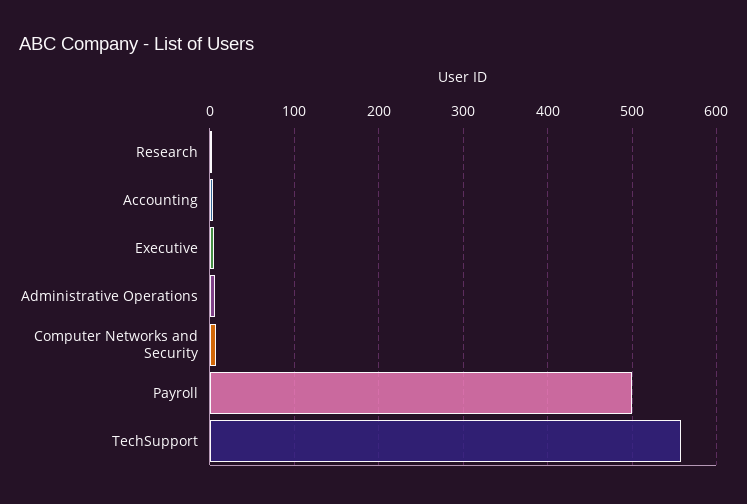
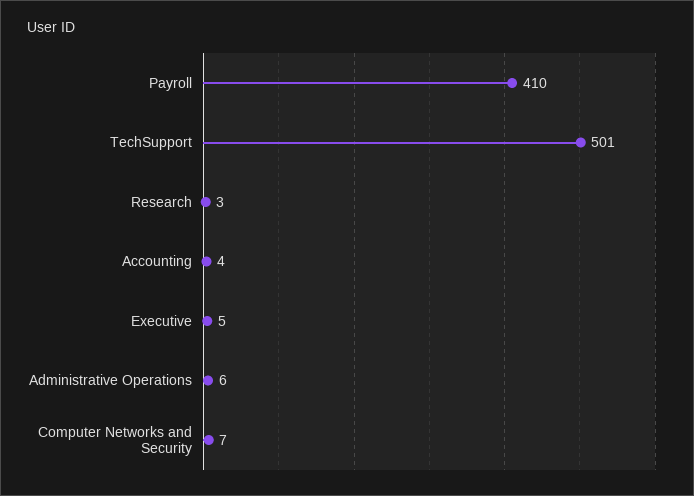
  {
    "Research": 3,
    "Accounting": 4,
    "Executive": 5,
    "Administrative Operations": 6,
    "Computer Networks and Security": 7,
-   "Payroll": 500,
+   "Payroll": 410,
-   "TechSupport": 560
+   "TechSupport": 501
  }

